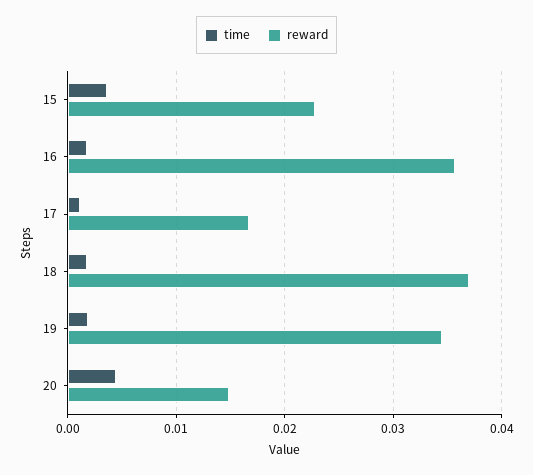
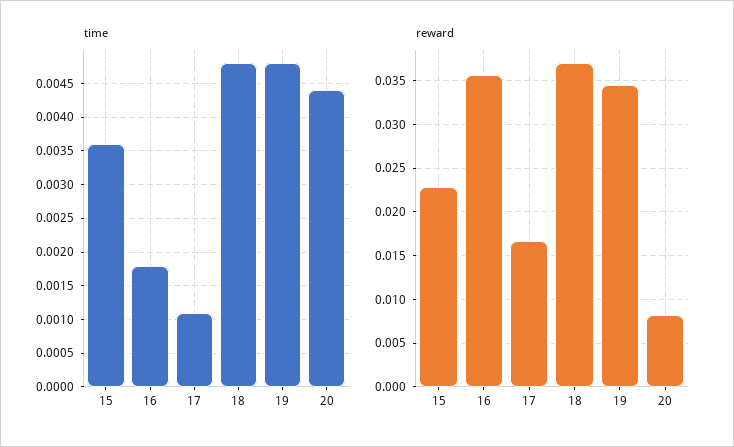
  {
    "time": {
      "15": 0.0036,
      "16": 0.0018,
      "17": 0.0011,
-     "18": 0.002,
+     "18": 0.0048,
-     "19": 0.002,
+     "19": 0.0048,
      "20": 0.0044
    },
    "reward": {
      "15": 0.023,
      "16": 0.036,
      "17": 0.017,
      "18": 0.037,
      "19": 0.035,
-     "20": 0.015
+     "20": 0.008
    }
  }

